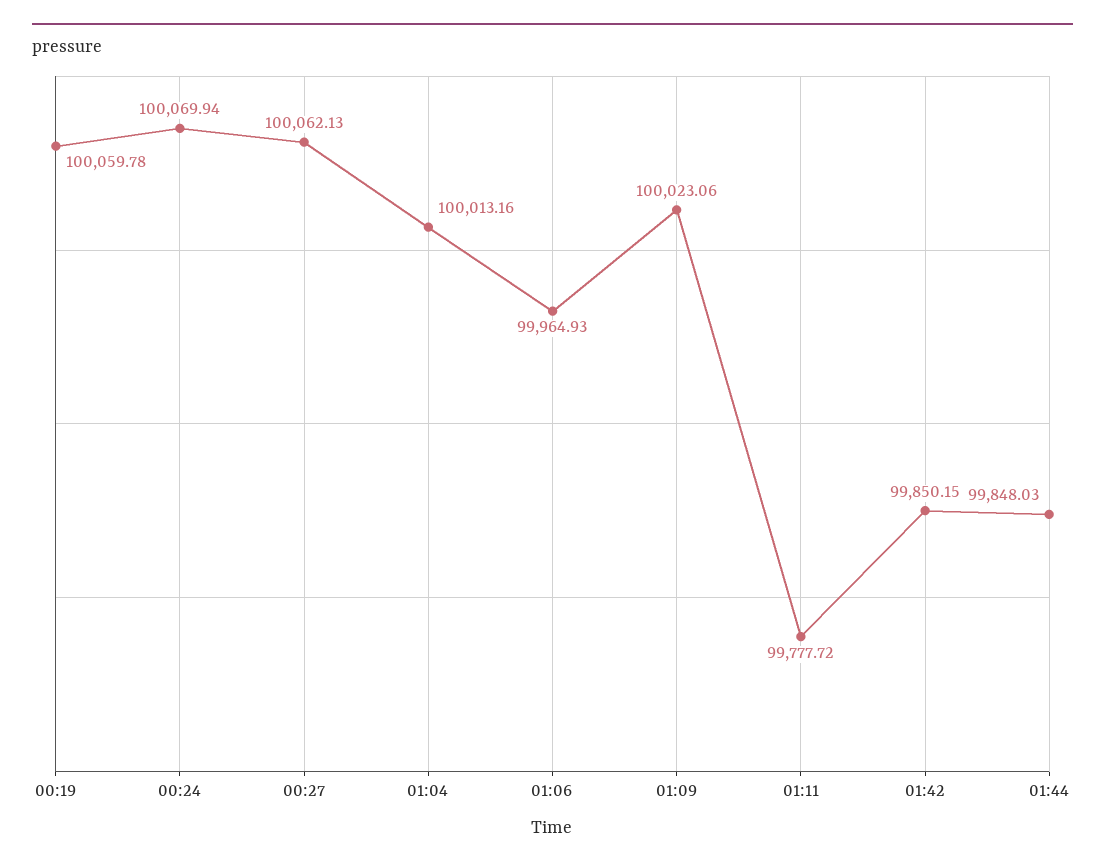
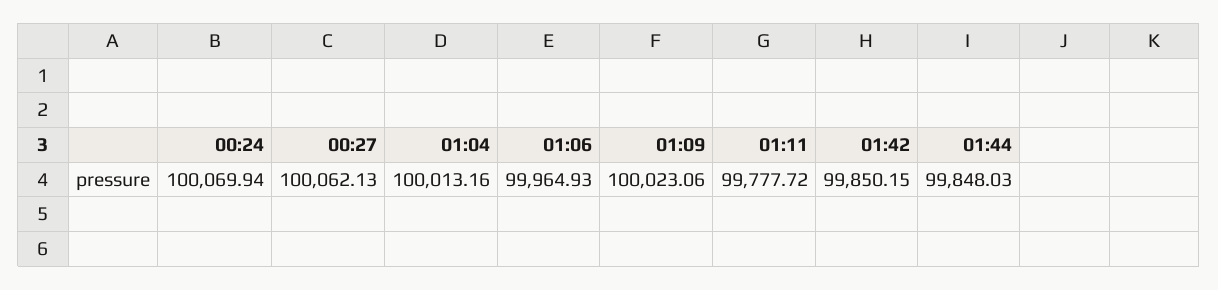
  {
-   "00:19": 100059.78,
    "00:24": 100069.94,
    "00:27": 100062.13,
    "01:04": 100013.16,
    "01:06": 99964.93,
    "01:09": 100023.06,
    "01:11": 99777.72,
    "01:42": 99850.15,
    "01:44": 99848.03
  }

